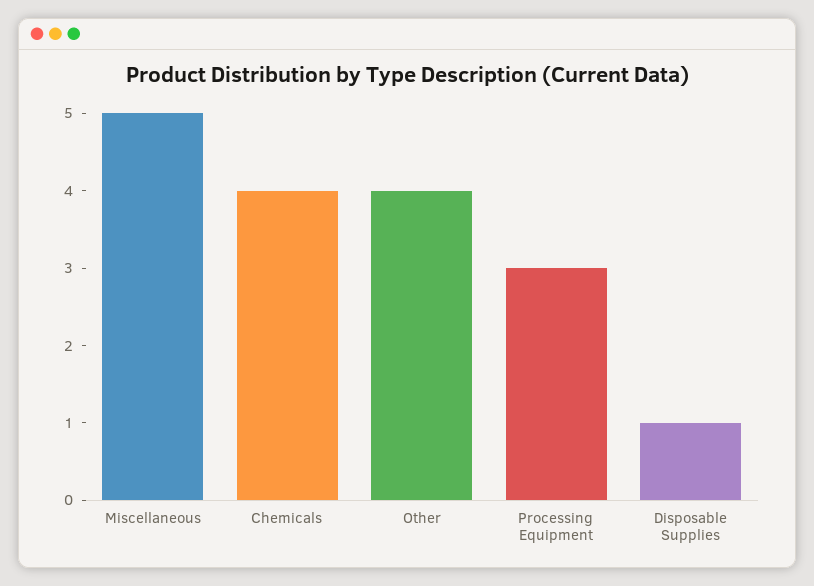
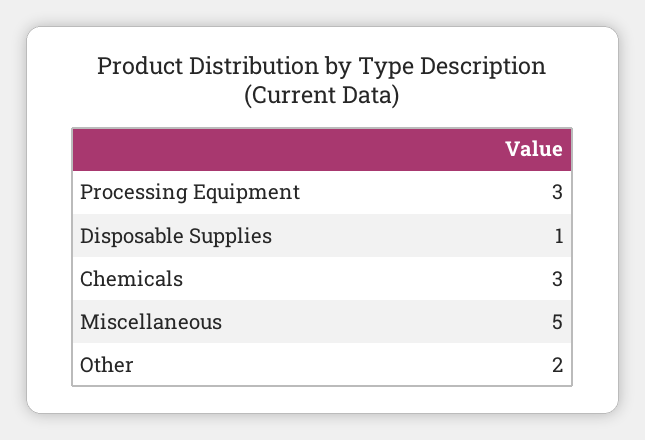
  {
    "Miscellaneous": 5,
-   "Chemicals": 4,
+   "Chemicals": 3,
-   "Other": 4,
+   "Other": 2,
    "Processing Equipment": 3,
    "Disposable Supplies": 1
  }

